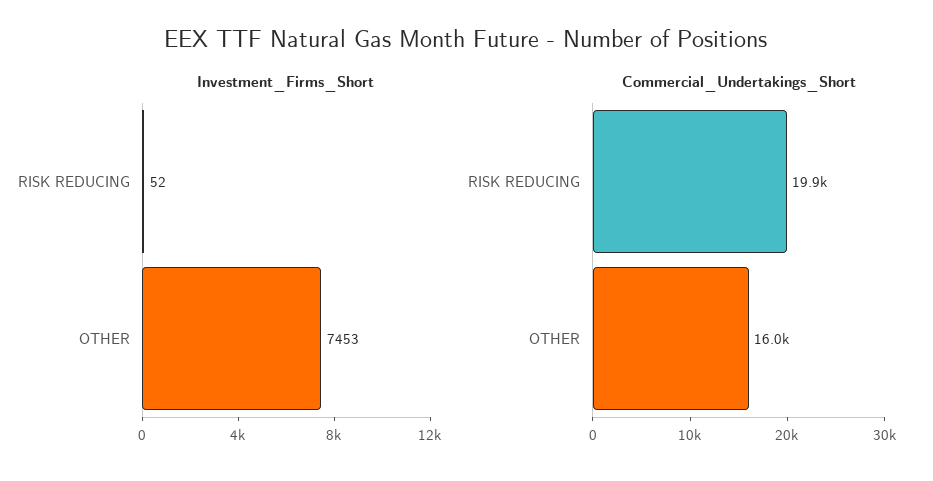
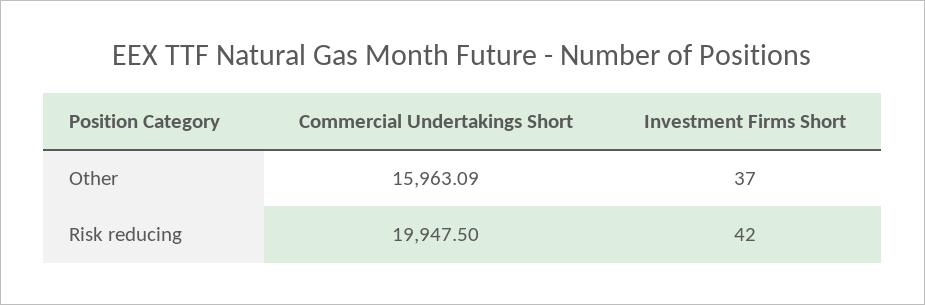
  {
    "Investment_Firms_Short": {
-     "RISK REDUCING": 52,
+     "RISK REDUCING": 42,
-     "OTHER": 7453
+     "OTHER": 37
    },
    "Commercial_Undertakings_Short": {
      "RISK REDUCING": 19947.5,
      "OTHER": 15963.09
    }
  }

